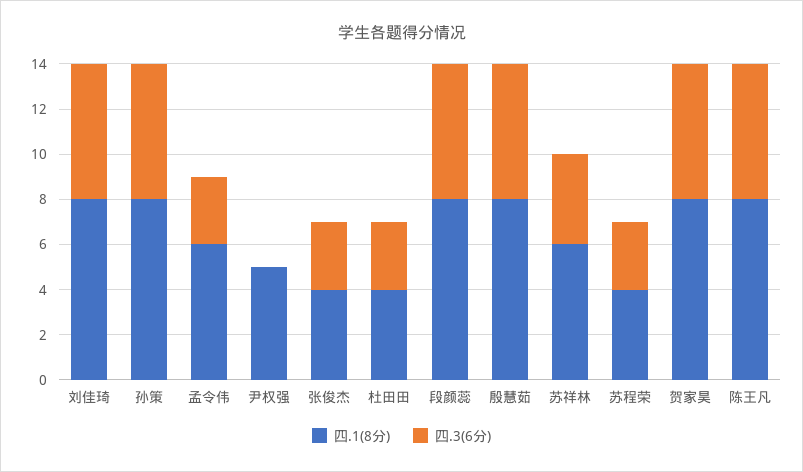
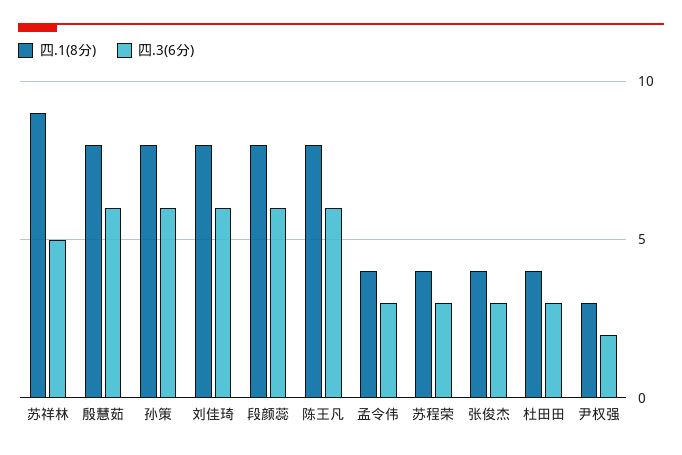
  {
    "四.1(8分)": {
      "刘佳琦": 8,
      "孙策": 8,
-     "孟令伟": 6,
+     "孟令伟": 4,
-     "尹权强": 5,
+     "尹权强": 3,
      "张俊杰": 4,
      "杜田田": 4,
      "段颜蕊": 8,
      "殷慧茹": 8,
-     "苏祥林": 6,
+     "苏祥林": 9,
      "苏程荣": 4,
-     "贺家昊": 8,
      "陈王凡": 8
    },
    "四.3(6分)": {
      "刘佳琦": 6,
      "孙策": 6,
      "孟令伟": 3,
-     "尹权强": 0,
+     "尹权强": 2,
      "张俊杰": 3,
      "杜田田": 3,
      "段颜蕊": 6,
      "殷慧茹": 6,
-     "苏祥林": 4,
+     "苏祥林": 5,
      "苏程荣": 3,
-     "贺家昊": 6,
      "陈王凡": 6
    }
  }

